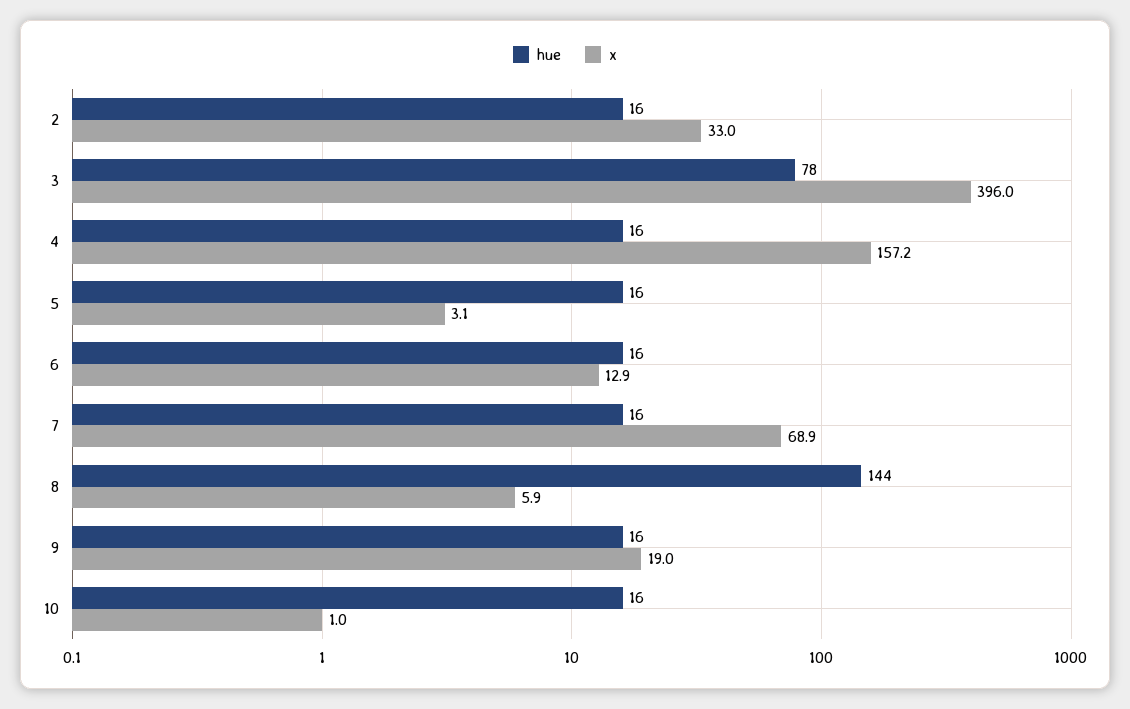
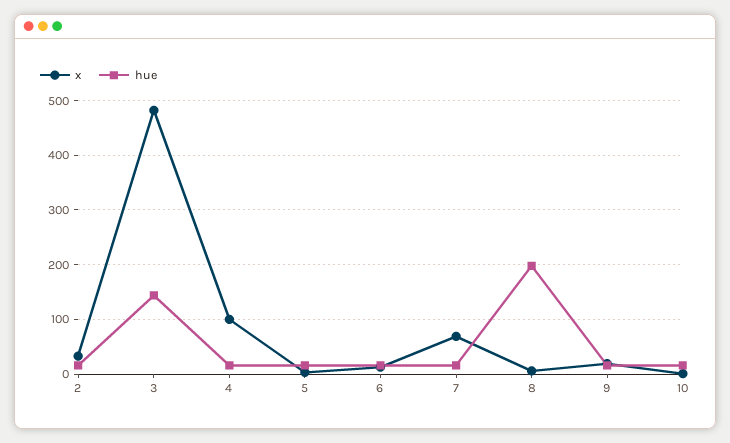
  {
    "hue": {
      "2": 16,
-     "3": 78,
+     "3": 140,
      "4": 16,
      "5": 16,
      "6": 16,
      "7": 16,
-     "8": 144,
+     "8": 200,
      "9": 16,
      "10": 16
    },
    "x": {
      "2": 33,
-     "3": 396,
+     "3": 480,
-     "4": 157.2,
+     "4": 100,
      "5": 3.1,
      "6": 12.9,
      "7": 68.9,
      "8": 5.9,
      "9": 19,
      "10": 1
    }
  }

